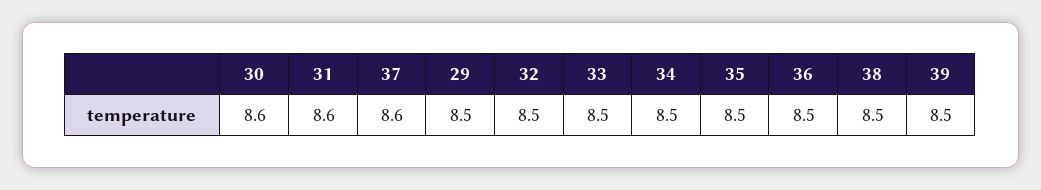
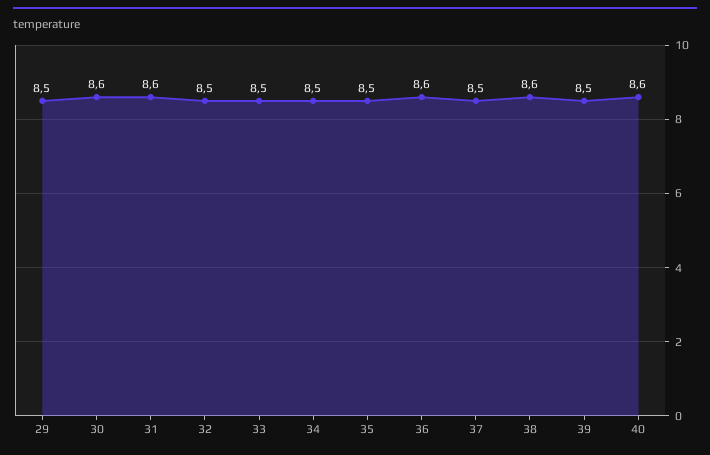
  {
    "30": 8.6,
    "31": 8.6,
-   "37": 8.6,
+   "37": 8.5,
    "29": 8.5,
    "32": 8.5,
    "33": 8.5,
    "34": 8.5,
    "35": 8.5,
-   "36": 8.5,
+   "36": 8.6,
-   "38": 8.5,
+   "38": 8.6,
-   "39": 8.5
+   "39": 8.5,
+   "40": 8.6
  }

